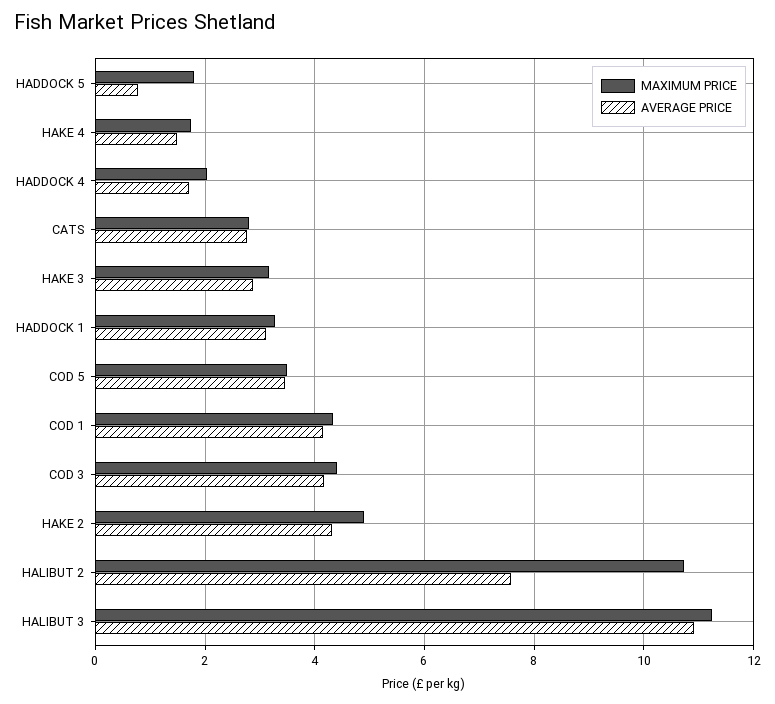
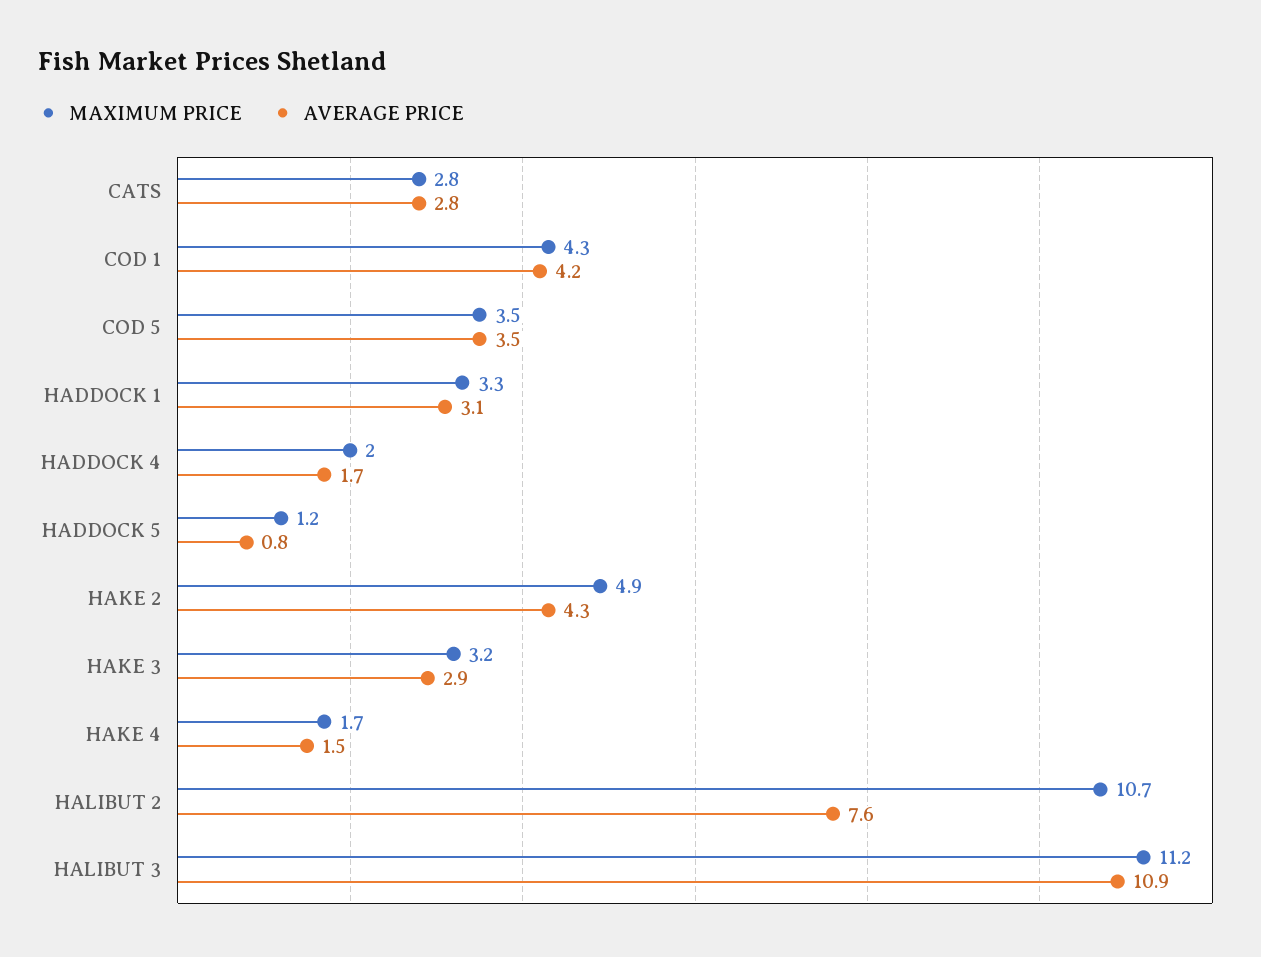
  {
    "MAXIMUM PRICE": {
-     "HADDOCK 5": 1.8,
+     "HADDOCK 5": 1.2,
      "HAKE 4": 1.7,
      "HADDOCK 4": 2,
      "CATS": 2.8,
      "HAKE 3": 3.2,
      "HADDOCK 1": 3.3,
      "COD 5": 3.5,
      "COD 1": 4.3,
-     "COD 3": 4.4,
      "HAKE 2": 4.9,
      "HALIBUT 2": 10.7,
      "HALIBUT 3": 11.2
    },
    "AVERAGE PRICE": {
      "HADDOCK 5": 0.8,
      "HAKE 4": 1.5,
      "HADDOCK 4": 1.7,
      "CATS": 2.8,
      "HAKE 3": 2.9,
      "HADDOCK 1": 3.1,
      "COD 5": 3.5,
      "COD 1": 4.2,
-     "COD 3": 4.2,
      "HAKE 2": 4.3,
      "HALIBUT 2": 7.6,
      "HALIBUT 3": 10.9
    }
  }

